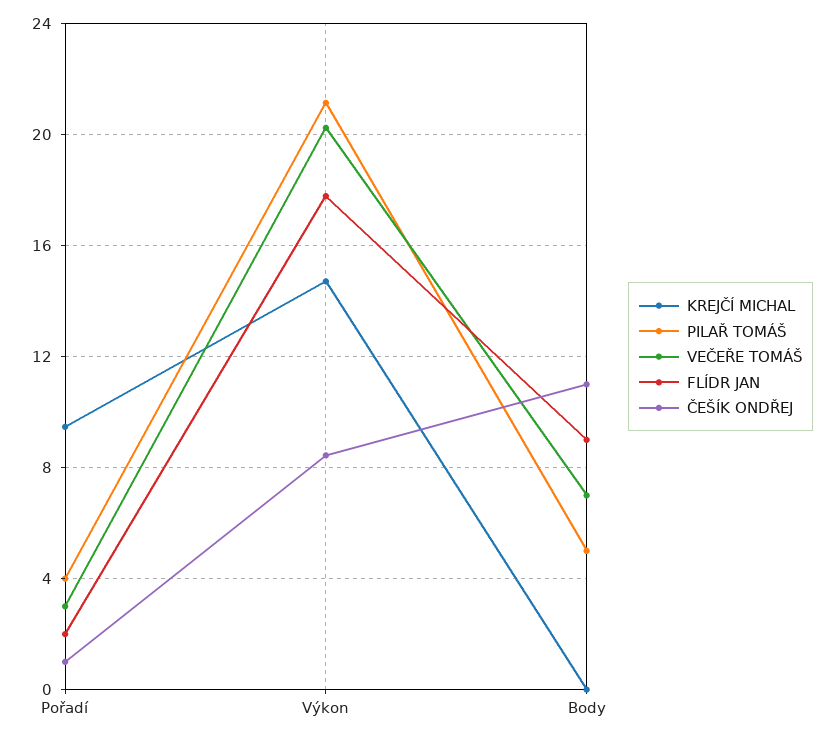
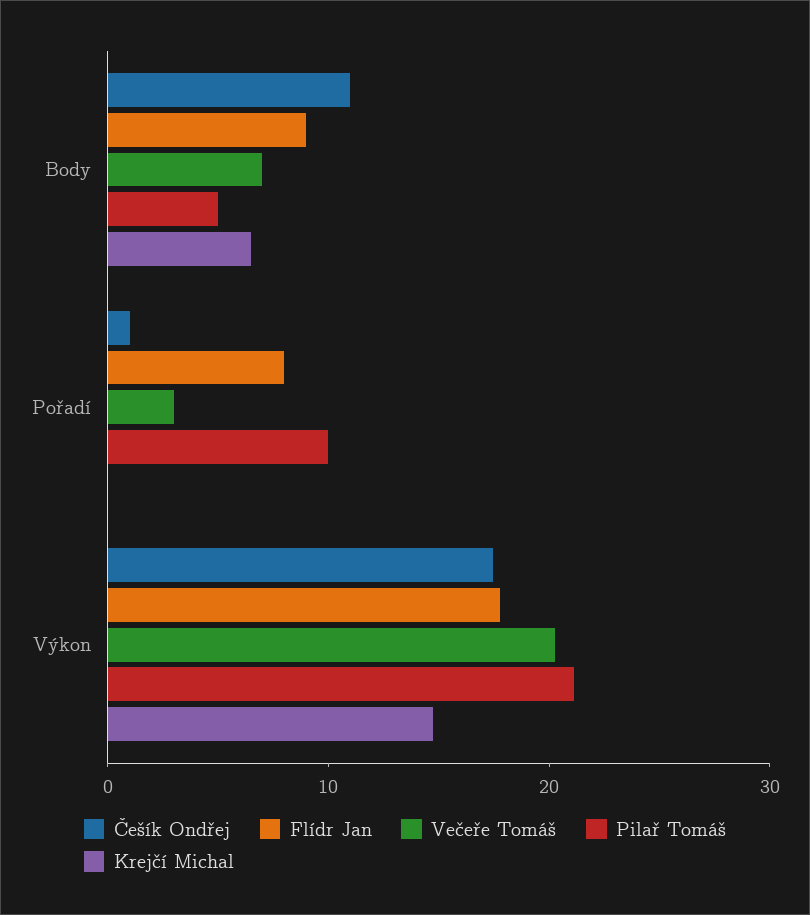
  {
    "KREJČÍ MICHAL": {
-     "Pořadí": 9.5,
+     "Pořadí": 0,
      "Výkon": 14.5,
-     "Body": 0
+     "Body": 6
    },
    "PILAŘ TOMÁŠ": {
-     "Pořadí": 4,
+     "Pořadí": 10,
      "Výkon": 21,
      "Body": 5
    },
    "VEČEŘE TOMÁŠ": {
      "Pořadí": 3,
      "Výkon": 20.5,
      "Body": 7
    },
    "FLÍDR JAN": {
-     "Pořadí": 2,
+     "Pořadí": 8,
      "Výkon": 18,
      "Body": 9
    },
    "ČEŠÍK ONDŘEJ": {
      "Pořadí": 1,
-     "Výkon": 8.5,
+     "Výkon": 18,
      "Body": 11
    }
  }

